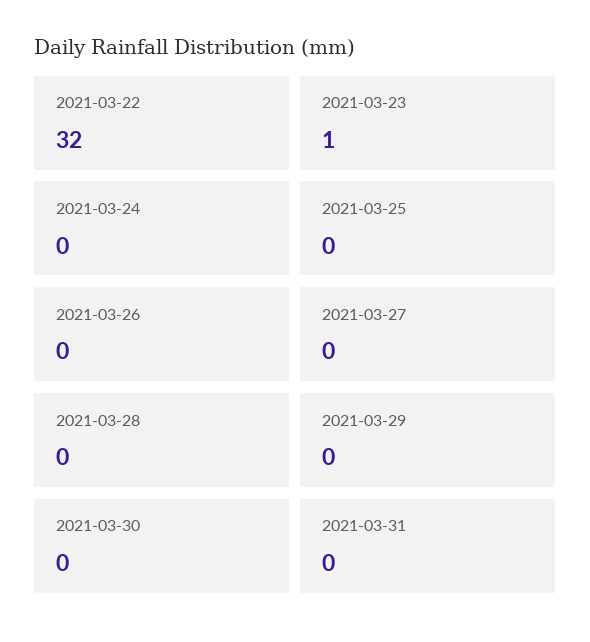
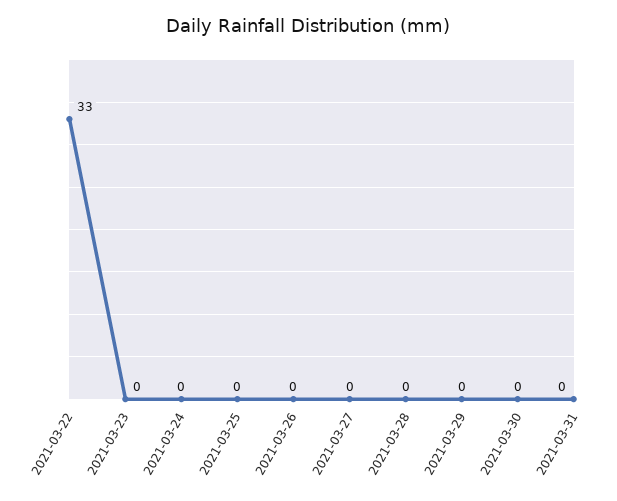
  {
-   "2021-03-22": 32,
+   "2021-03-22": 33,
-   "2021-03-23": 1,
+   "2021-03-23": 0,
    "2021-03-24": 0,
    "2021-03-25": 0,
    "2021-03-26": 0,
    "2021-03-27": 0,
    "2021-03-28": 0,
    "2021-03-29": 0,
    "2021-03-30": 0,
    "2021-03-31": 0
  }

